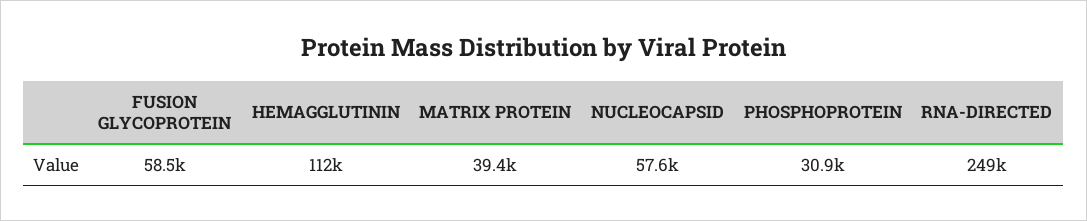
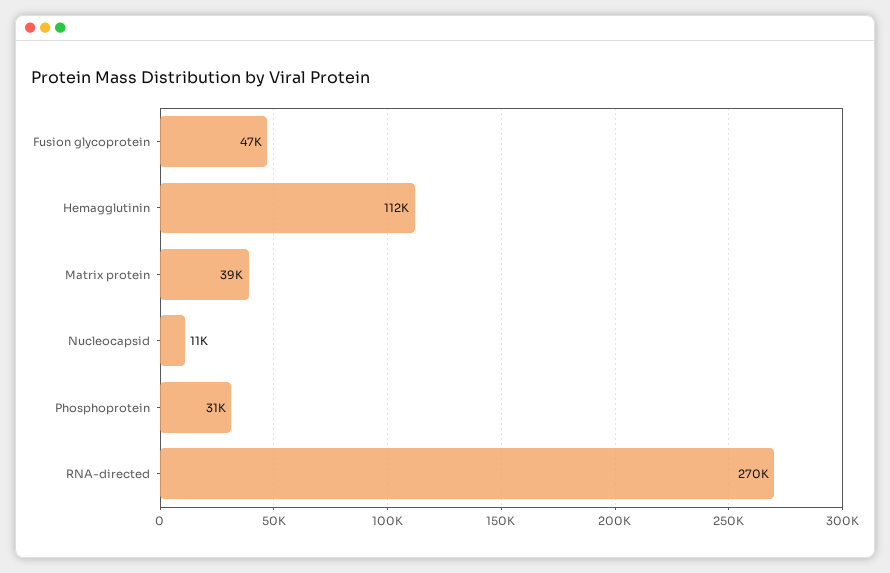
  {
-   "FUSION GLYCOPROTEIN": 58500,
+   "FUSION GLYCOPROTEIN": 47000,
    "HEMAGGLUTININ": 112000,
    "MATRIX PROTEIN": 39400,
-   "NUCLEOCAPSID": 57600,
+   "NUCLEOCAPSID": 11000,
    "PHOSPHOPROTEIN": 30900,
-   "RNA-DIRECTED": 249000
+   "RNA-DIRECTED": 270000
  }

